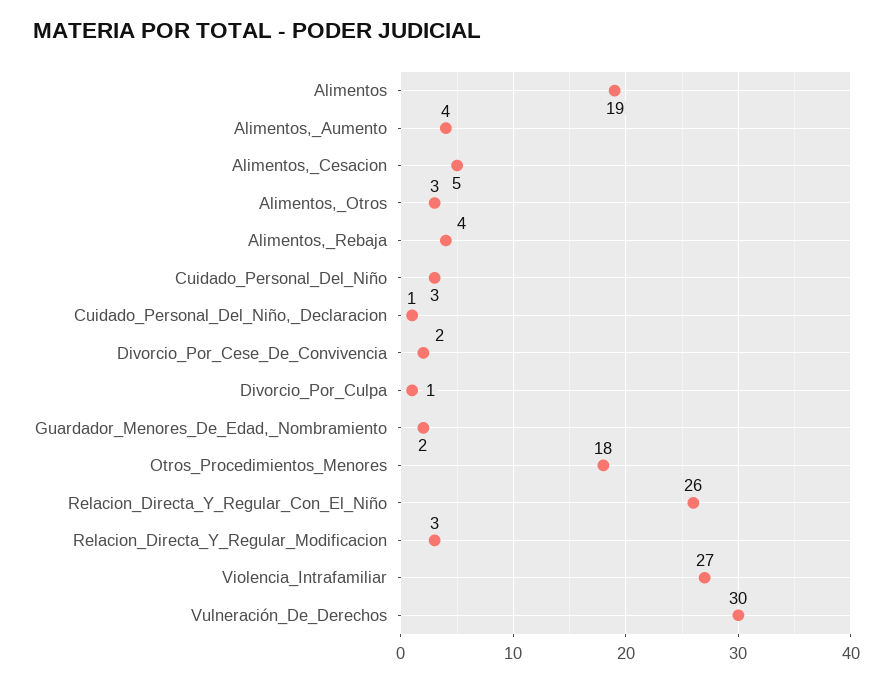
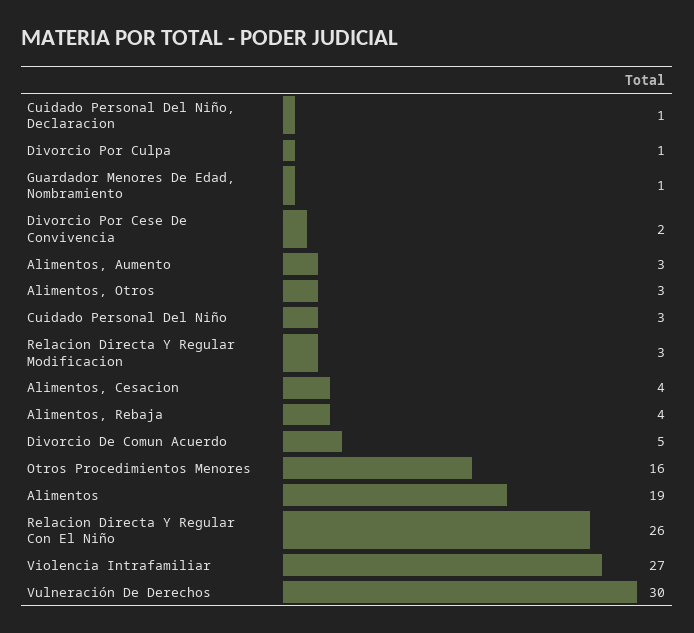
  {
    "Alimentos": 19,
-   "Alimentos,_Aumento": 4,
+   "Alimentos,_Aumento": 3,
-   "Alimentos,_Cesacion": 5,
+   "Alimentos,_Cesacion": 4,
    "Alimentos,_Otros": 3,
    "Alimentos,_Rebaja": 4,
    "Cuidado_Personal_Del_Niño": 3,
    "Cuidado_Personal_Del_Niño,_Declaracion": 1,
    "Divorcio_Por_Cese_De_Convivencia": 2,
    "Divorcio_Por_Culpa": 1,
-   "Guardador_Menores_De_Edad,_Nombramiento": 2,
+   "Guardador_Menores_De_Edad,_Nombramiento": 1,
-   "Otros_Procedimientos_Menores": 18,
+   "Otros_Procedimientos_Menores": 16,
    "Relacion_Directa_Y_Regular_Con_El_Niño": 26,
    "Relacion_Directa_Y_Regular_Modificacion": 3,
    "Violencia_Intrafamiliar": 27,
-   "Vulneración_De_Derechos": 30
+   "Vulneración_De_Derechos": 30,
+   "Divorcio De Comun Acuerdo": 5
  }

